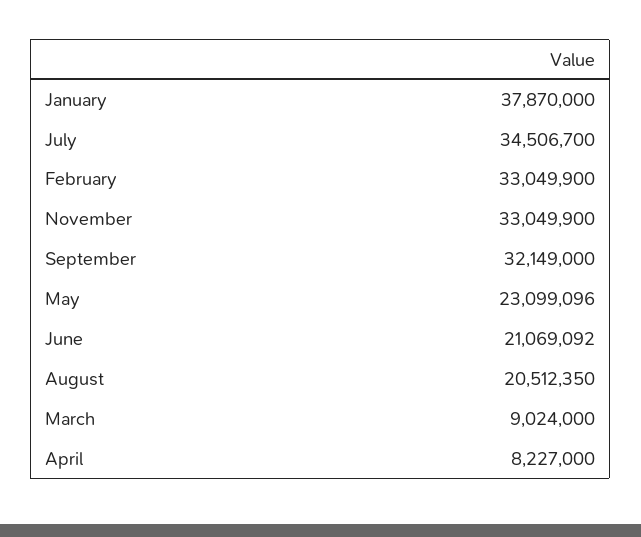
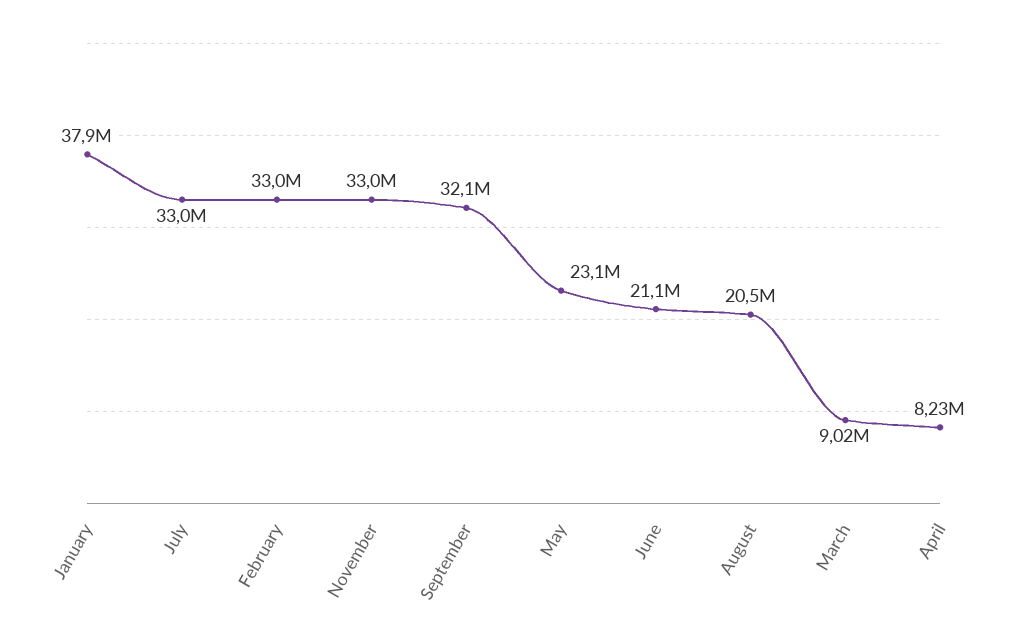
  {
    "January": 37870000,
-   "July": 34506700,
+   "July": 33000000,
    "February": 33049900,
    "November": 33049900,
    "September": 32149000,
    "May": 23099096,
    "June": 21069092,
    "August": 20512350,
    "March": 9024000,
    "April": 8227000
  }

